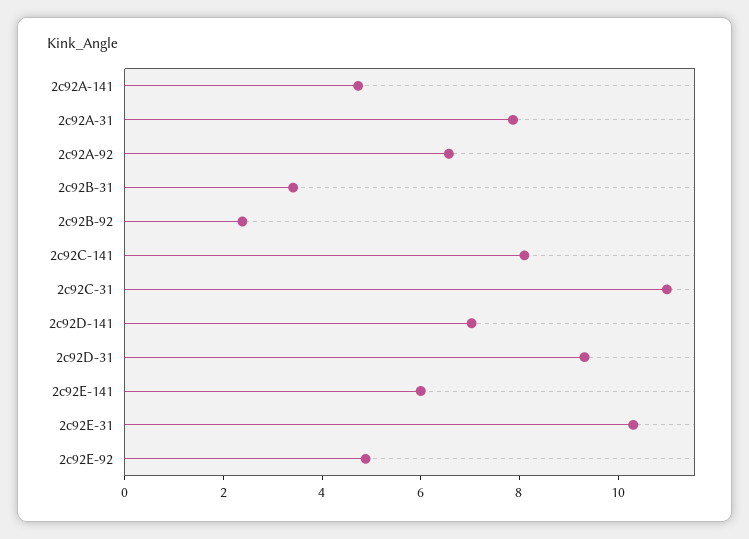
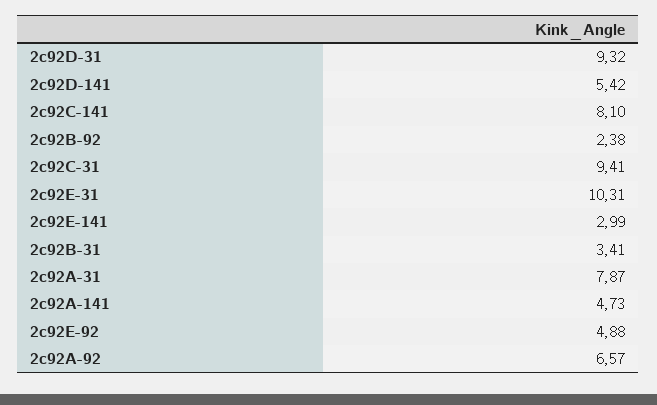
  {
    "2c92A-141": 4.73,
    "2c92A-31": 7.87,
    "2c92A-92": 6.57,
    "2c92B-31": 3.41,
    "2c92B-92": 2.38,
    "2c92C-141": 8.1,
-   "2c92C-31": 11,
+   "2c92C-31": 9.41,
-   "2c92D-141": 7,
+   "2c92D-141": 5.42,
    "2c92D-31": 9.32,
-   "2c92E-141": 6,
+   "2c92E-141": 2.99,
    "2c92E-31": 10.31,
    "2c92E-92": 4.88
  }

